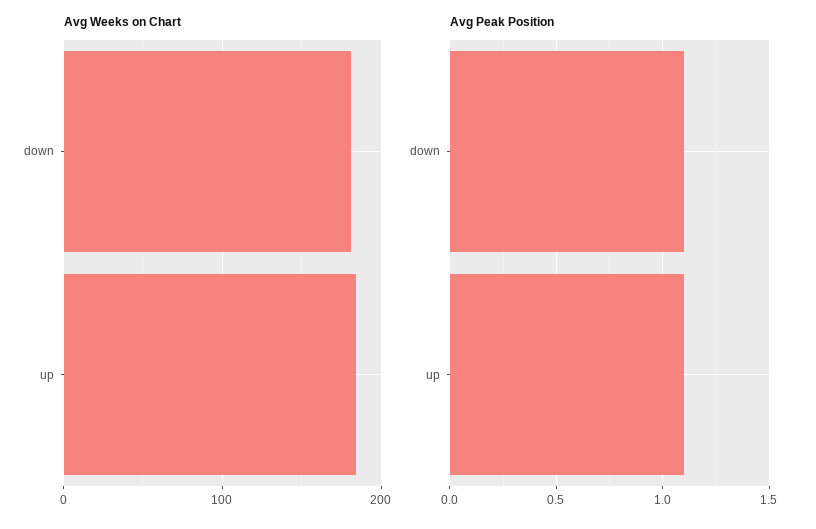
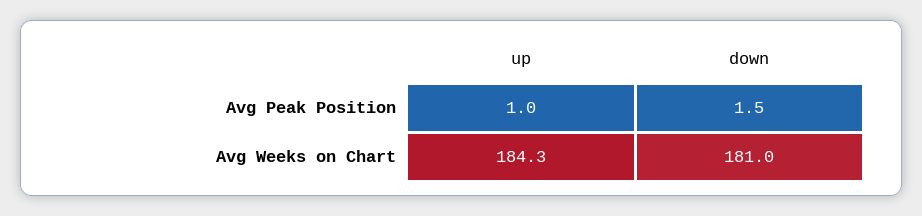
  {
    "Avg Weeks on Chart": {
      "down": 181,
      "up": 184.3
    },
    "Avg Peak Position": {
-     "down": 1.1,
+     "down": 1.5,
-     "up": 1.1
+     "up": 1
    }
  }

